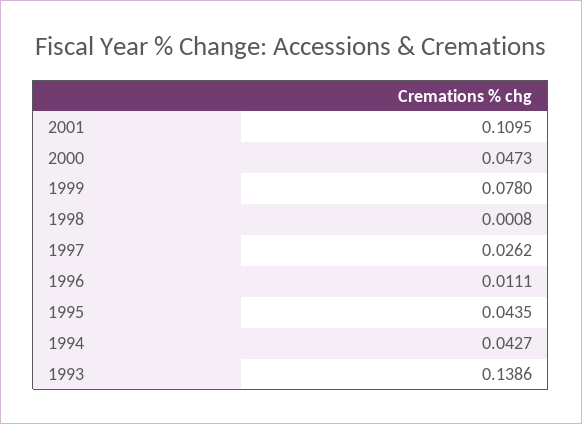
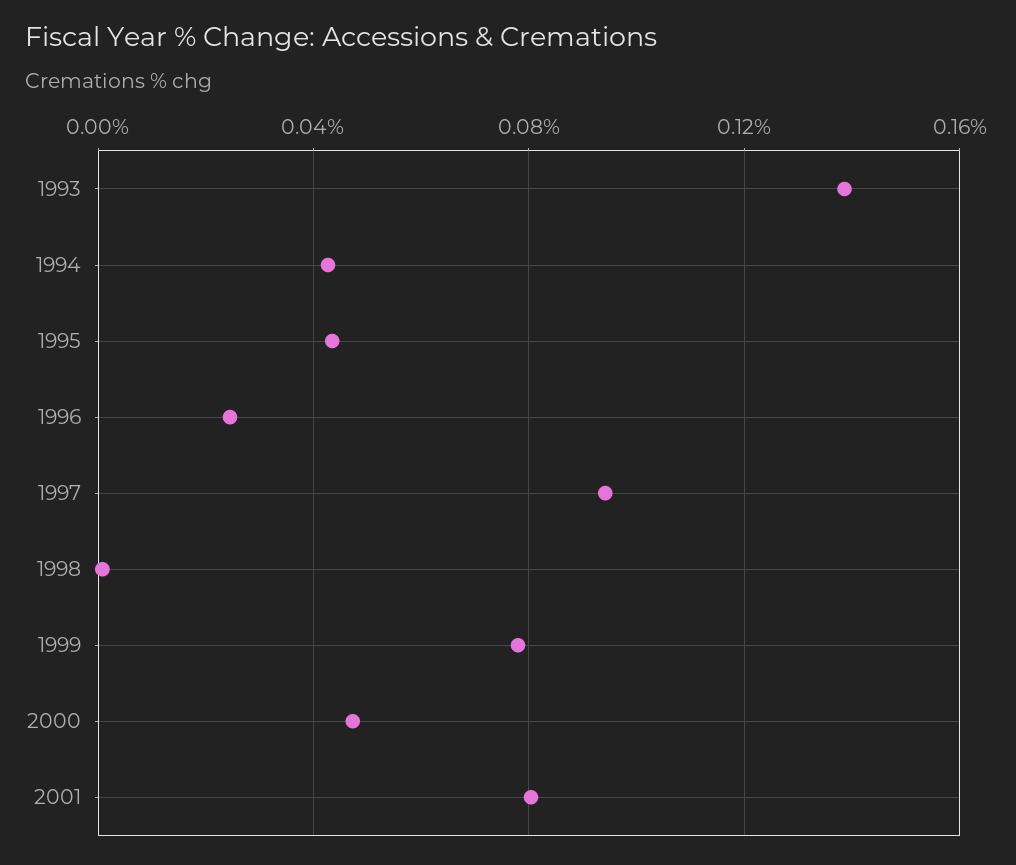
  {
-   "2001": 0.1095,
+   "2001": 0.08,
    "2000": 0.0473,
    "1999": 0.078,
    "1998": 0.0008,
-   "1997": 0.0262,
+   "1997": 0.095,
-   "1996": 0.0111,
+   "1996": 0.025,
    "1995": 0.0435,
    "1994": 0.0427,
    "1993": 0.1386
  }

